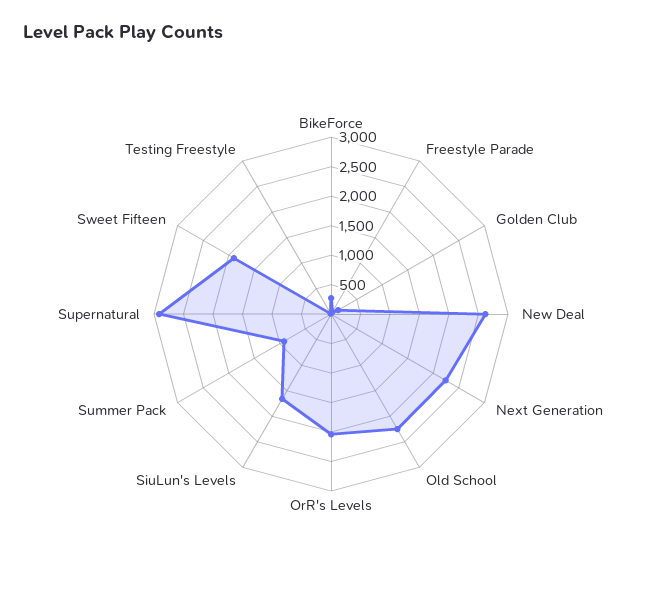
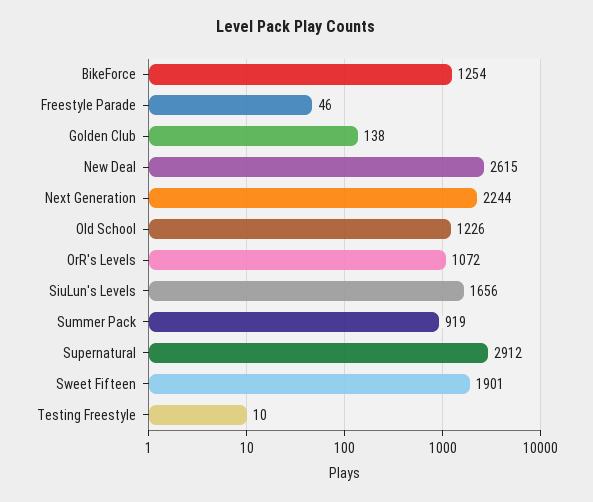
  {
-   "BikeForce": 250,
+   "BikeForce": 1254,
    "Freestyle Parade": 46,
    "Golden Club": 138,
    "New Deal": 2615,
    "Next Generation": 2244,
-   "Old School": 2250,
+   "Old School": 1226,
-   "OrR's Levels": 2000,
+   "OrR's Levels": 1072,
    "SiuLun's Levels": 1656,
    "Summer Pack": 919,
    "Supernatural": 2912,
    "Sweet Fifteen": 1901,
    "Testing Freestyle": 10
  }

